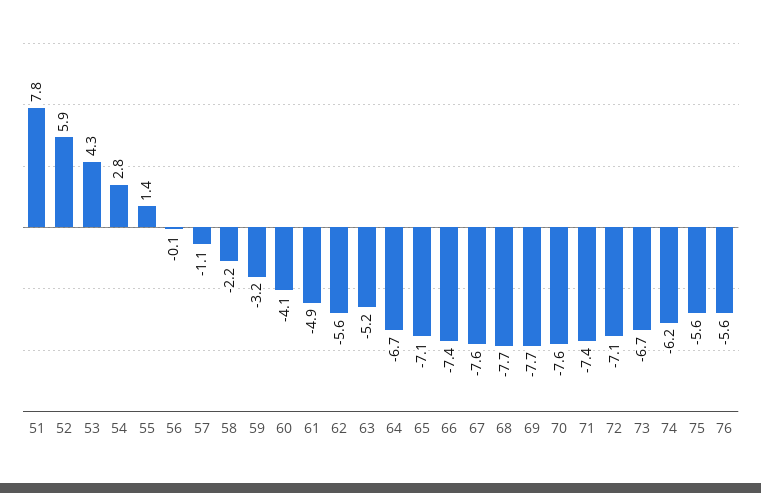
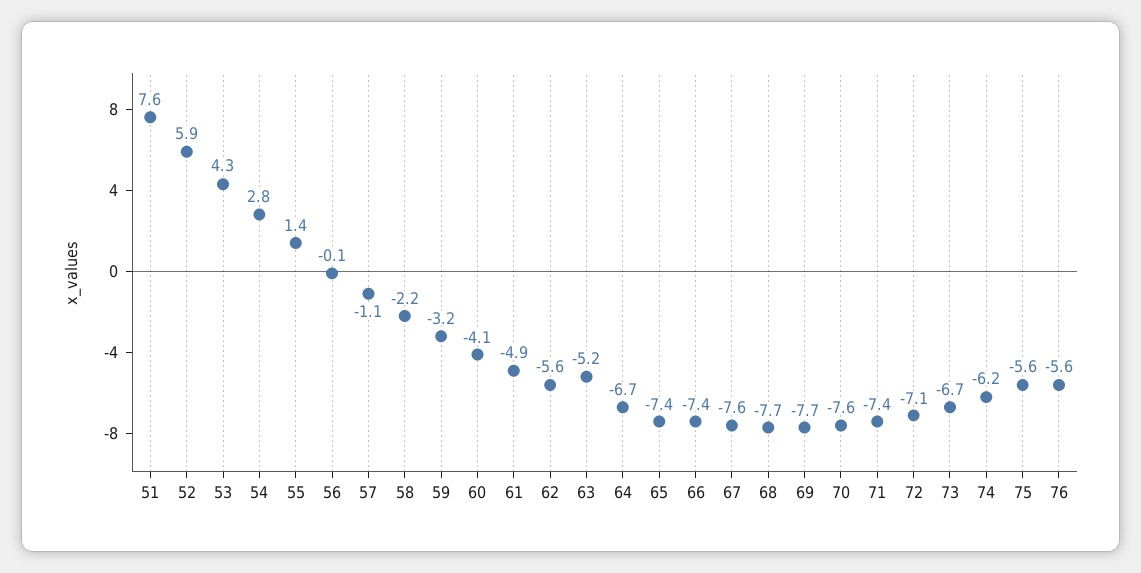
  {
-   "51": 7.8,
+   "51": 7.6,
    "52": 5.9,
    "53": 4.3,
    "54": 2.8,
    "55": 1.4,
    "56": -0.1,
    "57": -1.1,
    "58": -2.2,
    "59": -3.2,
    "60": -4.1,
    "61": -4.9,
    "62": -5.6,
    "63": -5.2,
    "64": -6.7,
-   "65": -7.1,
+   "65": -7.4,
    "66": -7.4,
    "67": -7.6,
    "68": -7.7,
    "69": -7.7,
    "70": -7.6,
    "71": -7.4,
    "72": -7.1,
    "73": -6.7,
    "74": -6.2,
    "75": -5.6,
    "76": -5.6
  }

